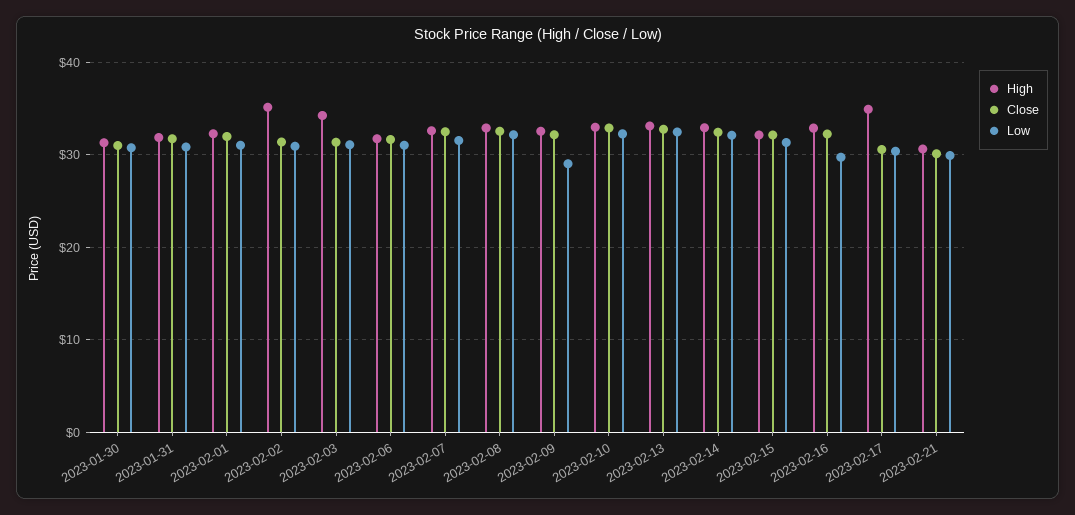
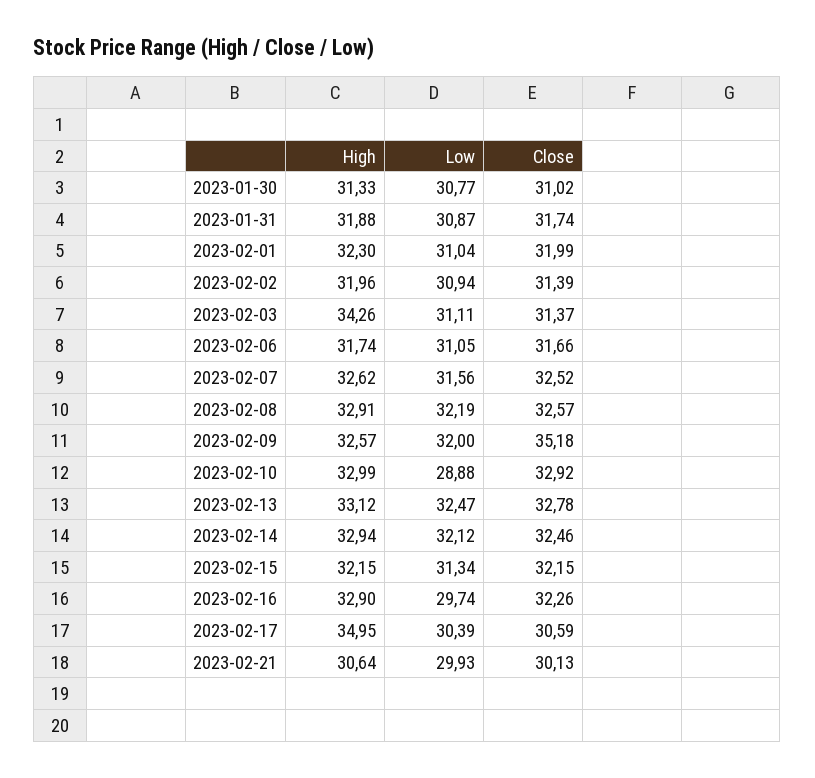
  {
    "High": {
      "2023-01-30": 31.33,
      "2023-01-31": 31.88,
      "2023-02-01": 32.3,
-     "2023-02-02": 35,
+     "2023-02-02": 31.96,
      "2023-02-03": 34.26,
      "2023-02-06": 31.74,
      "2023-02-07": 32.62,
      "2023-02-08": 32.91,
      "2023-02-09": 32.57,
      "2023-02-10": 32.99,
      "2023-02-13": 33.12,
      "2023-02-14": 32.94,
      "2023-02-15": 32.15,
      "2023-02-16": 32.9,
      "2023-02-17": 34.95,
      "2023-02-21": 30.64
    },
    "Close": {
      "2023-01-30": 31.02,
      "2023-01-31": 31.74,
      "2023-02-01": 31.99,
      "2023-02-02": 31.39,
      "2023-02-03": 31.37,
      "2023-02-06": 31.66,
      "2023-02-07": 32.52,
      "2023-02-08": 32.57,
-     "2023-02-09": 32,
+     "2023-02-09": 35.18,
      "2023-02-10": 32.92,
      "2023-02-13": 32.78,
      "2023-02-14": 32.46,
      "2023-02-15": 32.15,
      "2023-02-16": 32.26,
      "2023-02-17": 30.59,
      "2023-02-21": 30.13
    },
    "Low": {
      "2023-01-30": 30.77,
      "2023-01-31": 30.87,
      "2023-02-01": 31.04,
      "2023-02-02": 30.94,
      "2023-02-03": 31.11,
      "2023-02-06": 31.05,
      "2023-02-07": 31.56,
      "2023-02-08": 32.19,
-     "2023-02-09": 29,
+     "2023-02-09": 32,
-     "2023-02-10": 32,
+     "2023-02-10": 28.88,
      "2023-02-13": 32.47,
      "2023-02-14": 32.12,
      "2023-02-15": 31.34,
      "2023-02-16": 29.74,
      "2023-02-17": 30.39,
      "2023-02-21": 29.93
    }
  }

